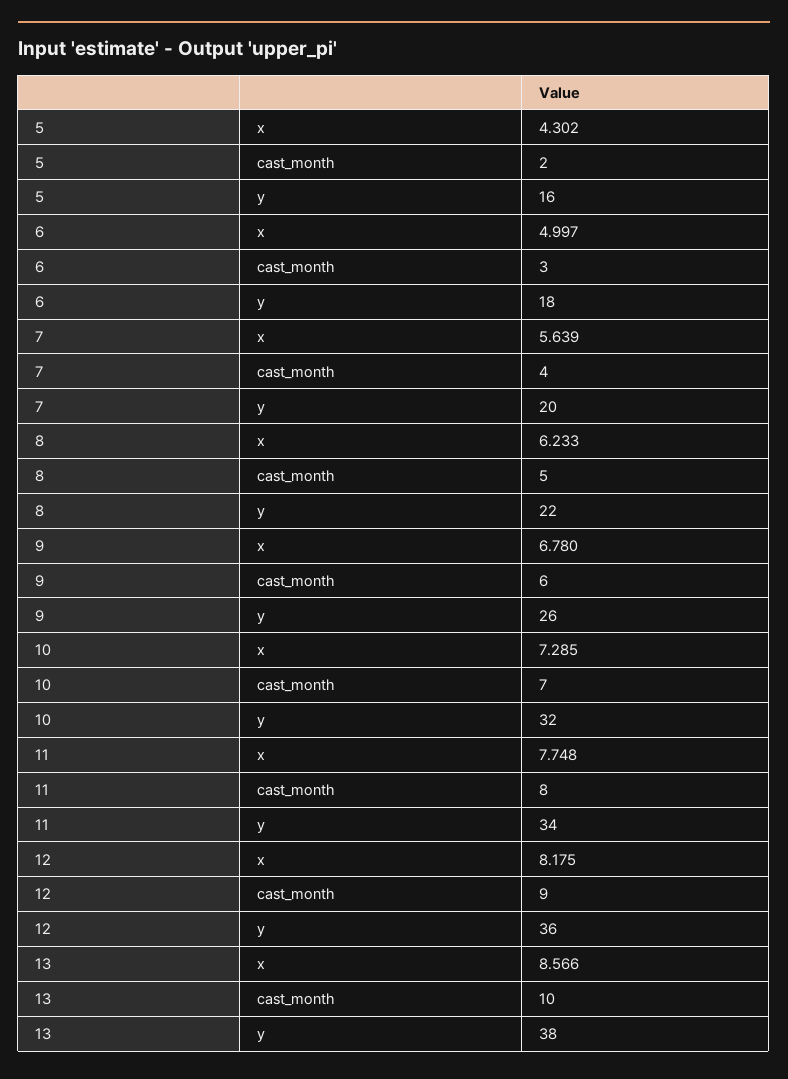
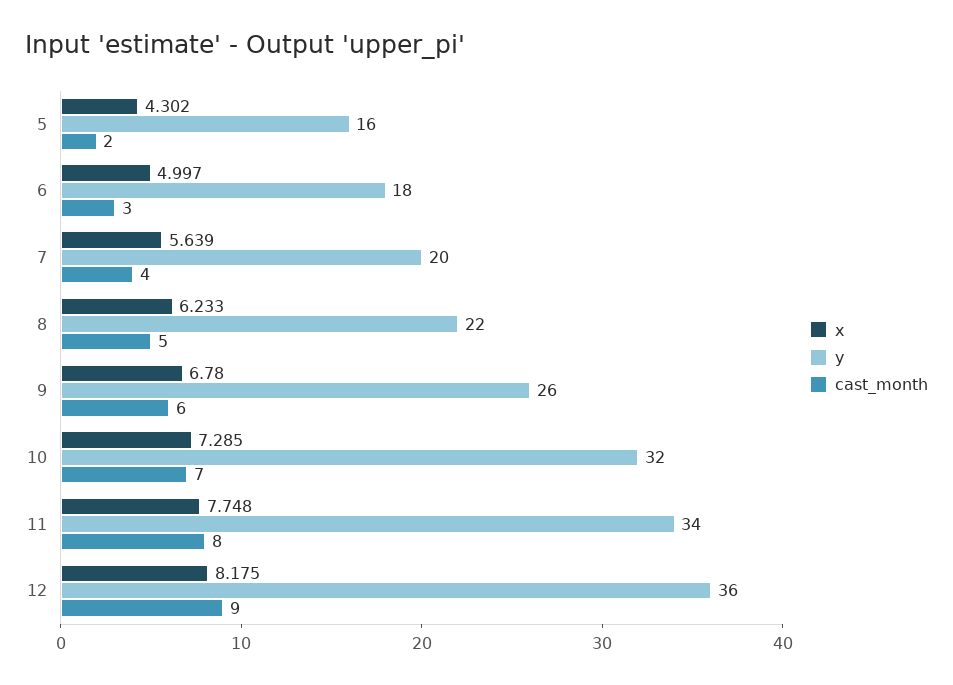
  {
    "x": {
      "5": 4.302,
      "6": 4.997,
      "7": 5.639,
      "8": 6.233,
      "9": 6.78,
      "10": 7.285,
      "11": 7.748,
-     "12": 8.175,
+     "12": 8.175
-     "13": 8.566
    },
    "cast_month": {
      "5": 2,
      "6": 3,
      "7": 4,
      "8": 5,
      "9": 6,
      "10": 7,
      "11": 8,
-     "12": 9,
+     "12": 9
-     "13": 10
    },
    "y": {
      "5": 16,
      "6": 18,
      "7": 20,
      "8": 22,
      "9": 26,
      "10": 32,
      "11": 34,
-     "12": 36,
+     "12": 36
-     "13": 38
    }
  }

